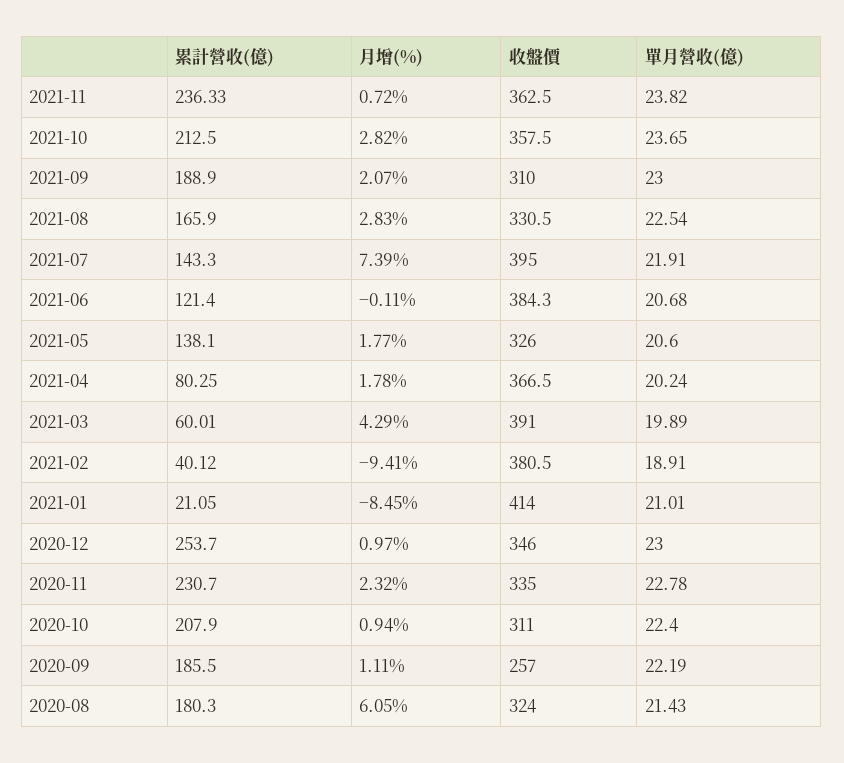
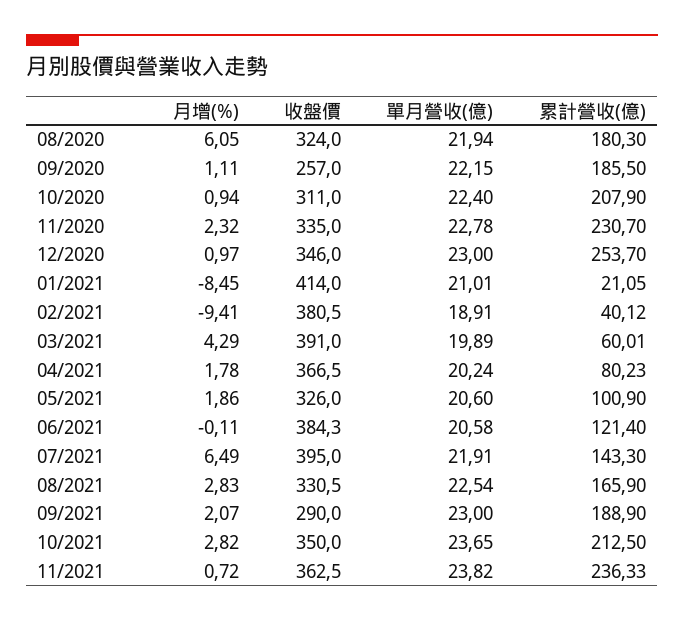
  {
    "累計營收(億)": {
      "2021-11": 236.33,
      "2021-10": 212.5,
      "2021-09": 188.9,
      "2021-08": 165.9,
      "2021-07": 143.3,
      "2021-06": 121.4,
-     "2021-05": 138.1,
+     "2021-05": 100.9,
-     "2021-04": 80.25,
+     "2021-04": 80.23,
      "2021-03": 60.01,
      "2021-02": 40.12,
      "2021-01": 21.05,
      "2020-12": 253.7,
      "2020-11": 230.7,
      "2020-10": 207.9,
      "2020-09": 185.5,
      "2020-08": 180.3
    },
    "月增(%)": {
      "2021-11": 0.72,
      "2021-10": 2.82,
      "2021-09": 2.07,
      "2021-08": 2.83,
-     "2021-07": 7.39,
+     "2021-07": 6.49,
      "2021-06": -0.11,
-     "2021-05": 1.77,
+     "2021-05": 1.86,
      "2021-04": 1.78,
      "2021-03": 4.29,
      "2021-02": -9.41,
      "2021-01": -8.45,
      "2020-12": 0.97,
      "2020-11": 2.32,
      "2020-10": 0.94,
      "2020-09": 1.11,
      "2020-08": 6.05
    },
    "收盤價": {
      "2021-11": 362.5,
-     "2021-10": 357.5,
+     "2021-10": 350,
-     "2021-09": 310,
+     "2021-09": 290,
      "2021-08": 330.5,
      "2021-07": 395,
      "2021-06": 384.3,
      "2021-05": 326,
      "2021-04": 366.5,
      "2021-03": 391,
      "2021-02": 380.5,
      "2021-01": 414,
      "2020-12": 346,
      "2020-11": 335,
      "2020-10": 311,
      "2020-09": 257,
      "2020-08": 324
    },
    "單月營收(億)": {
      "2021-11": 23.82,
      "2021-10": 23.65,
      "2021-09": 23,
      "2021-08": 22.54,
      "2021-07": 21.91,
-     "2021-06": 20.68,
+     "2021-06": 20.58,
      "2021-05": 20.6,
      "2021-04": 20.24,
      "2021-03": 19.89,
      "2021-02": 18.91,
      "2021-01": 21.01,
      "2020-12": 23,
      "2020-11": 22.78,
      "2020-10": 22.4,
-     "2020-09": 22.19,
+     "2020-09": 22.15,
-     "2020-08": 21.43
+     "2020-08": 21.94
    }
  }

